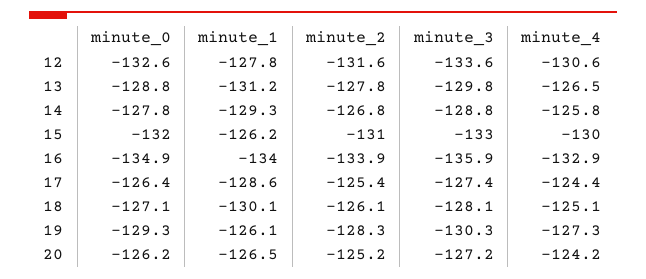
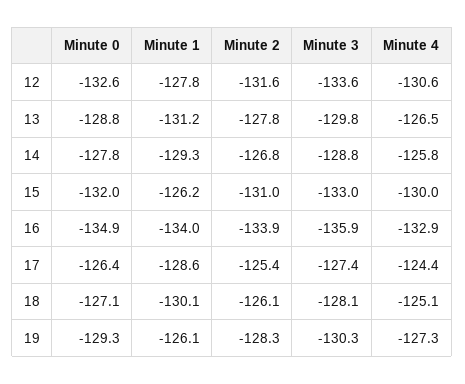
  {
    "minute_0": {
      "12": -132.6,
      "13": -128.8,
      "14": -127.8,
      "15": -132,
      "16": -134.9,
      "17": -126.4,
      "18": -127.1,
-     "19": -129.3,
+     "19": -129.3
-     "20": -126.2
    },
    "minute_1": {
      "12": -127.8,
      "13": -131.2,
      "14": -129.3,
      "15": -126.2,
      "16": -134,
      "17": -128.6,
      "18": -130.1,
-     "19": -126.1,
+     "19": -126.1
-     "20": -126.5
    },
    "minute_2": {
      "12": -131.6,
      "13": -127.8,
      "14": -126.8,
      "15": -131,
      "16": -133.9,
      "17": -125.4,
      "18": -126.1,
-     "19": -128.3,
+     "19": -128.3
-     "20": -125.2
    },
    "minute_3": {
      "12": -133.6,
      "13": -129.8,
      "14": -128.8,
      "15": -133,
      "16": -135.9,
      "17": -127.4,
      "18": -128.1,
-     "19": -130.3,
+     "19": -130.3
-     "20": -127.2
    },
    "minute_4": {
      "12": -130.6,
      "13": -126.5,
      "14": -125.8,
      "15": -130,
      "16": -132.9,
      "17": -124.4,
      "18": -125.1,
-     "19": -127.3,
+     "19": -127.3
-     "20": -124.2
    }
  }

